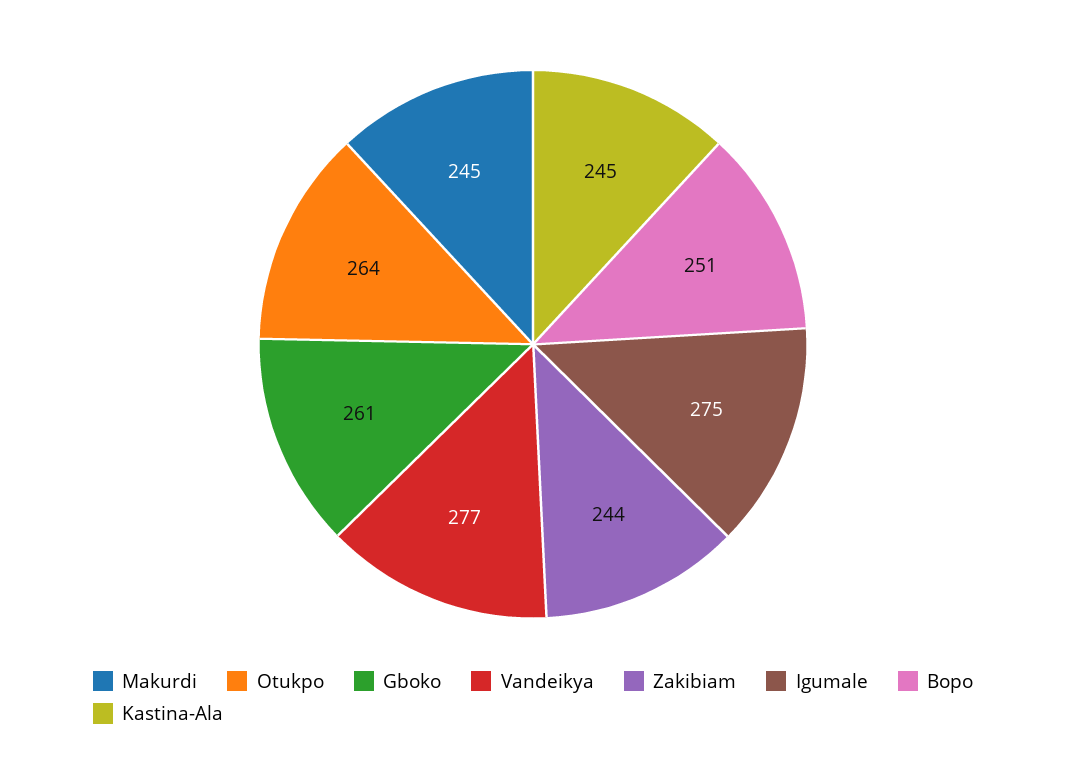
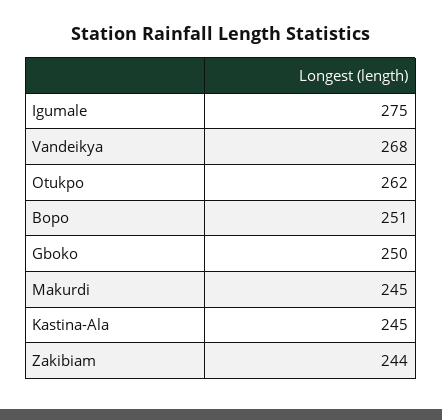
  {
    "Makurdi": 245,
-   "Otukpo": 264,
+   "Otukpo": 262,
-   "Gboko": 261,
+   "Gboko": 250,
-   "Vandeikya": 277,
+   "Vandeikya": 268,
    "Zakibiam": 244,
    "Igumale": 275,
    "Bopo": 251,
    "Kastina-Ala": 245
  }

